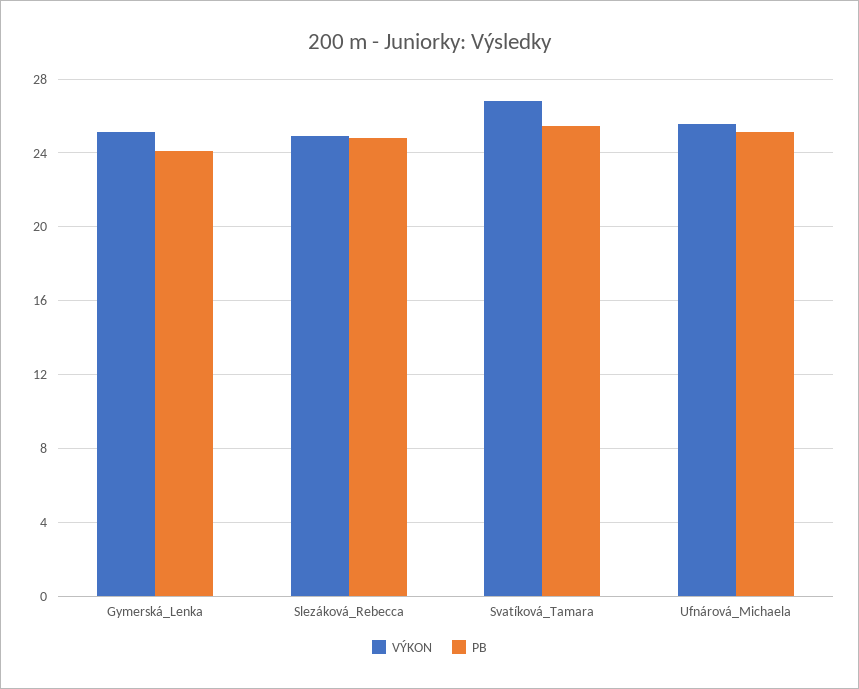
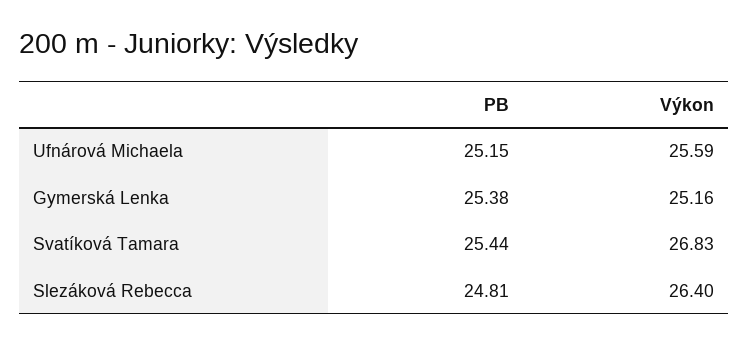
  {
    "VÝKON": {
      "Gymerská_Lenka": 25.16,
-     "Slezáková_Rebecca": 25,
+     "Slezáková_Rebecca": 26.4,
      "Svatíková_Tamara": 26.83,
      "Ufnárová_Michaela": 25.59
    },
    "PB": {
-     "Gymerská_Lenka": 24,
+     "Gymerská_Lenka": 25.38,
      "Slezáková_Rebecca": 24.81,
      "Svatíková_Tamara": 25.44,
      "Ufnárová_Michaela": 25.15
    }
  }

